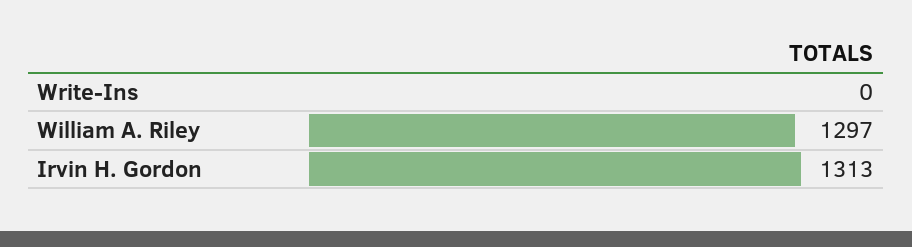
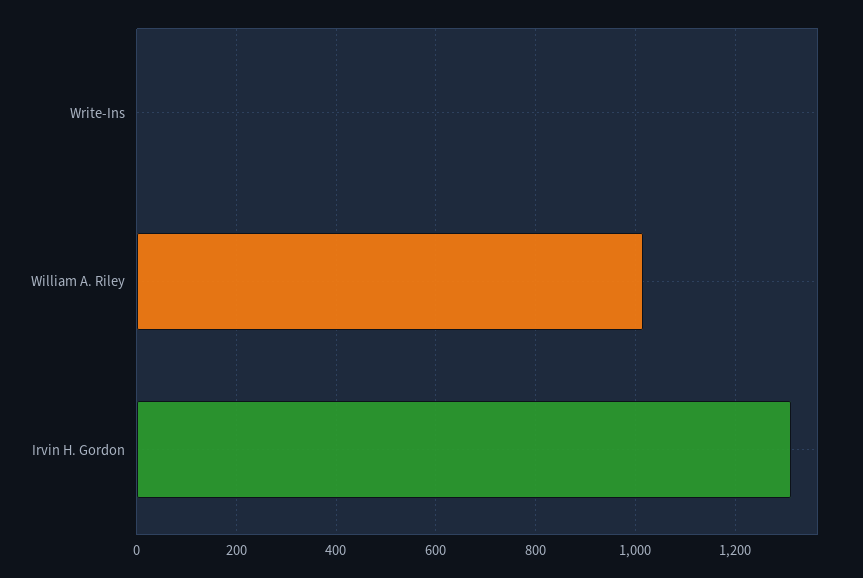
  {
    "Write-Ins": 0,
-   "William A. Riley": 1297,
+   "William A. Riley": 1020,
    "Irvin H. Gordon": 1313
  }

